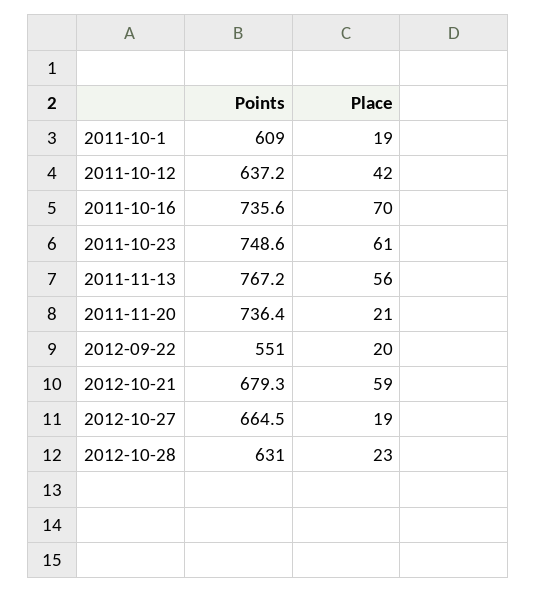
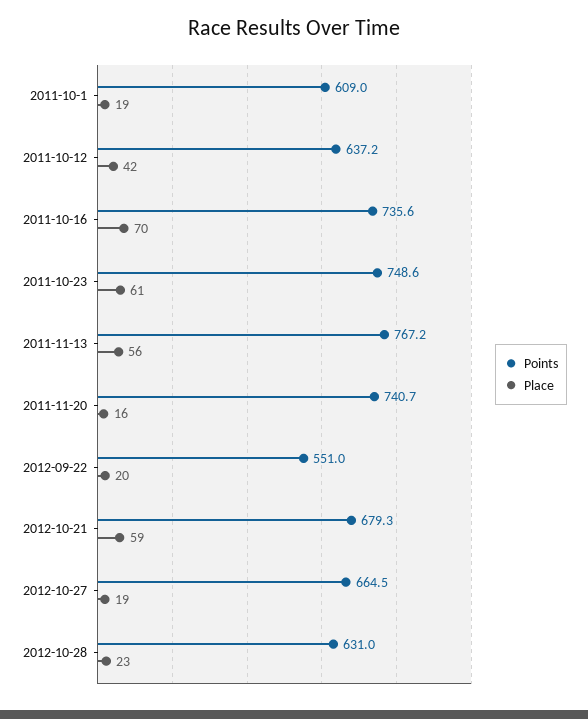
  {
    "Points": {
      "2011-10-1": 609,
      "2011-10-12": 637.2,
      "2011-10-16": 735.6,
      "2011-10-23": 748.6,
      "2011-11-13": 767.2,
-     "2011-11-20": 736.4,
+     "2011-11-20": 740.7,
      "2012-09-22": 551,
      "2012-10-21": 679.3,
      "2012-10-27": 664.5,
      "2012-10-28": 631
    },
    "Place": {
      "2011-10-1": 19,
      "2011-10-12": 42,
      "2011-10-16": 70,
      "2011-10-23": 61,
      "2011-11-13": 56,
-     "2011-11-20": 21,
+     "2011-11-20": 16,
      "2012-09-22": 20,
      "2012-10-21": 59,
      "2012-10-27": 19,
      "2012-10-28": 23
    }
  }

